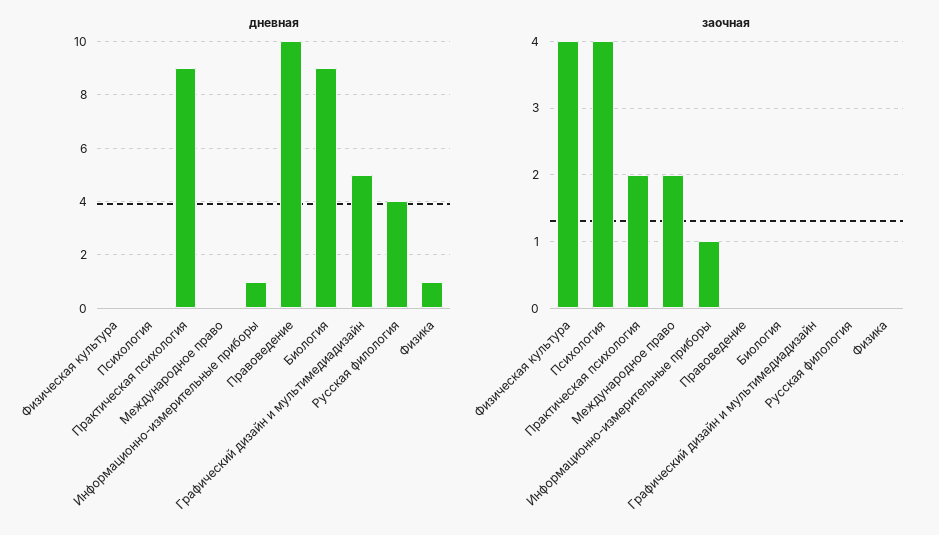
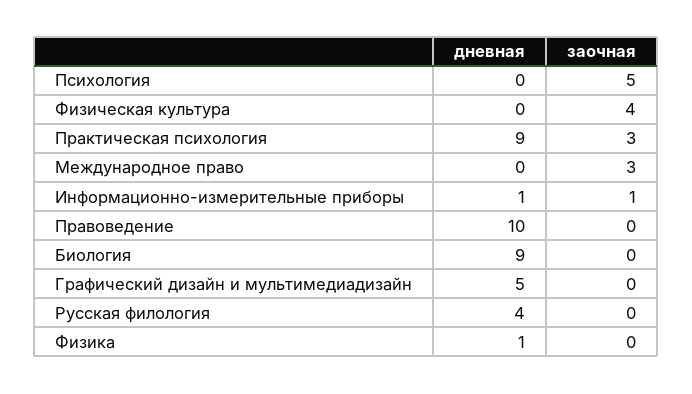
  {
    "дневная": {
      "Физическая культура": 0,
      "Психология": 0,
      "Практическая психология": 9,
      "Международное право": 0,
      "Информационно-измерительные приборы": 1,
      "Правоведение": 10,
      "Биология": 9,
      "Графический дизайн и мультимедиадизайн": 5,
      "Русская филология": 4,
      "Физика": 1
    },
    "заочная": {
      "Физическая культура": 4,
-     "Психология": 4,
+     "Психология": 5,
-     "Практическая психология": 2,
+     "Практическая психология": 3,
-     "Международное право": 2,
+     "Международное право": 3,
      "Информационно-измерительные приборы": 1,
      "Правоведение": 0,
      "Биология": 0,
      "Графический дизайн и мультимедиадизайн": 0,
      "Русская филология": 0,
      "Физика": 0
    }
  }

